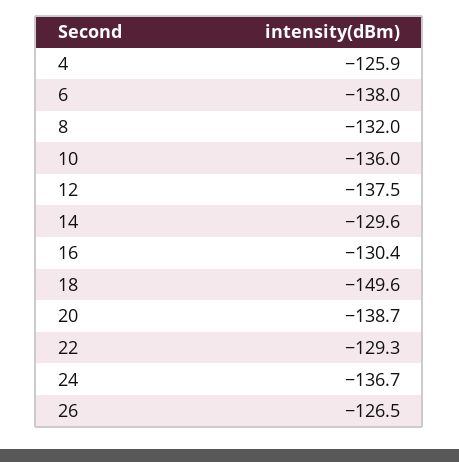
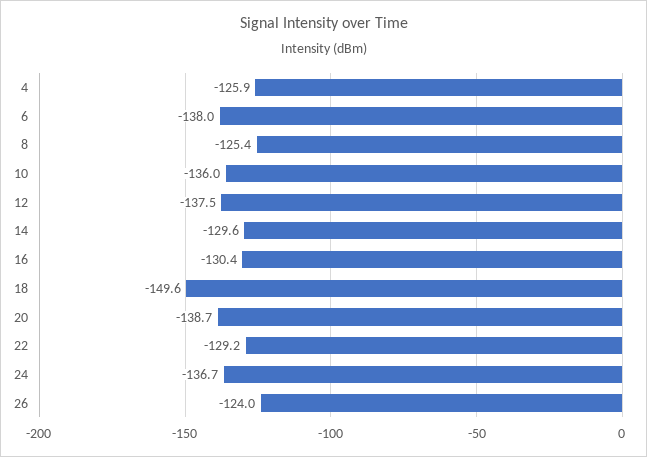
  {
    "4": -125.9,
    "6": -138,
-   "8": -132,
+   "8": -125.4,
    "10": -136,
    "12": -137.5,
    "14": -129.6,
    "16": -130.4,
    "18": -149.6,
    "20": -138.7,
-   "22": -129.3,
+   "22": -129.2,
    "24": -136.7,
-   "26": -126.5
+   "26": -124
  }

